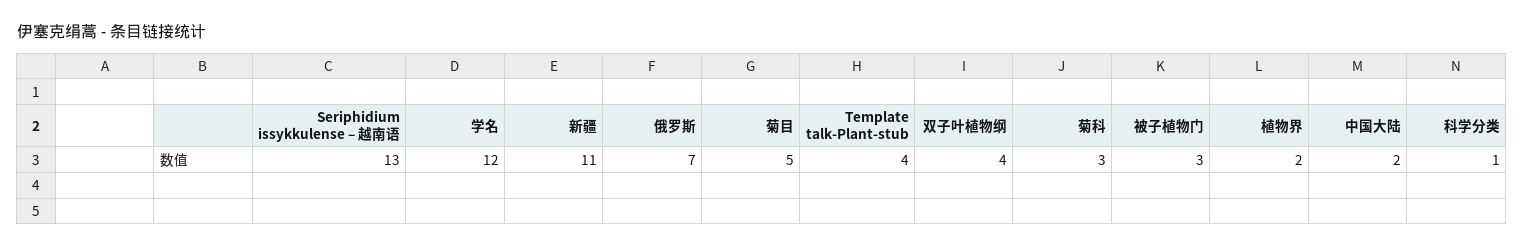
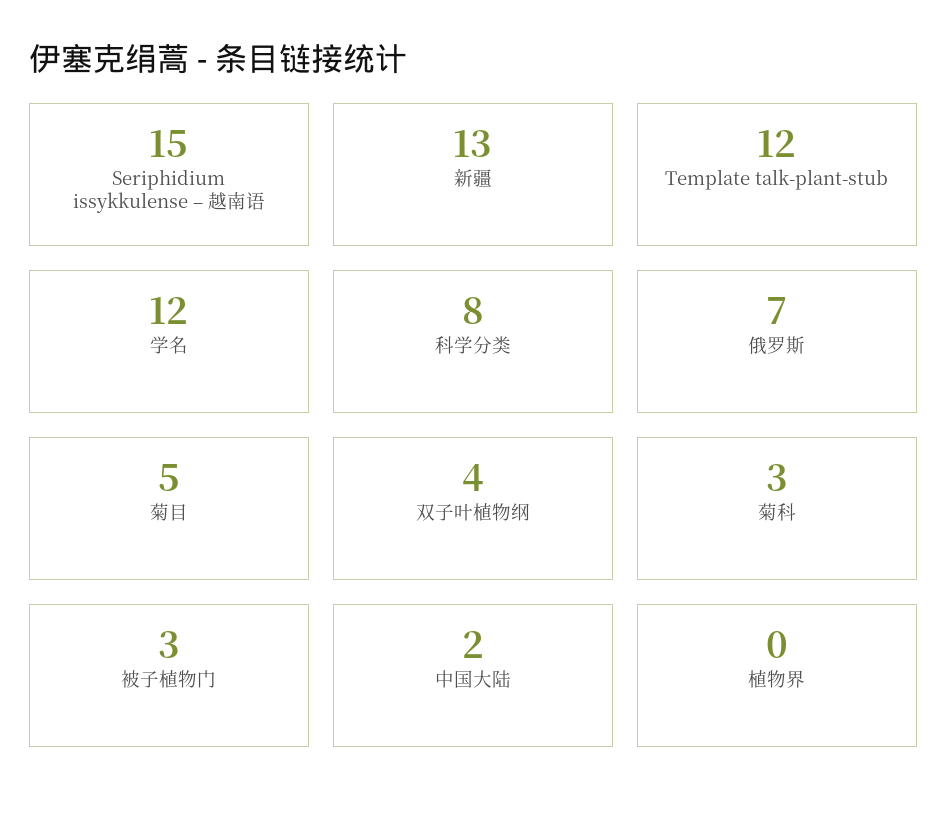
  {
-   "Seriphidium issykkulense – 越南语": 13,
+   "Seriphidium issykkulense – 越南语": 15,
    "学名": 12,
-   "新疆": 11,
+   "新疆": 13,
    "俄罗斯": 7,
    "菊目": 5,
-   "Template talk-Plant-stub": 4,
+   "Template talk-Plant-stub": 12,
    "双子叶植物纲": 4,
    "菊科": 3,
    "被子植物门": 3,
-   "植物界": 2,
+   "植物界": 0,
    "中国大陆": 2,
-   "科学分类": 1
+   "科学分类": 8
  }

